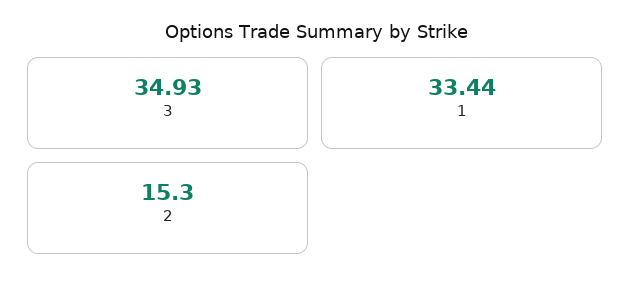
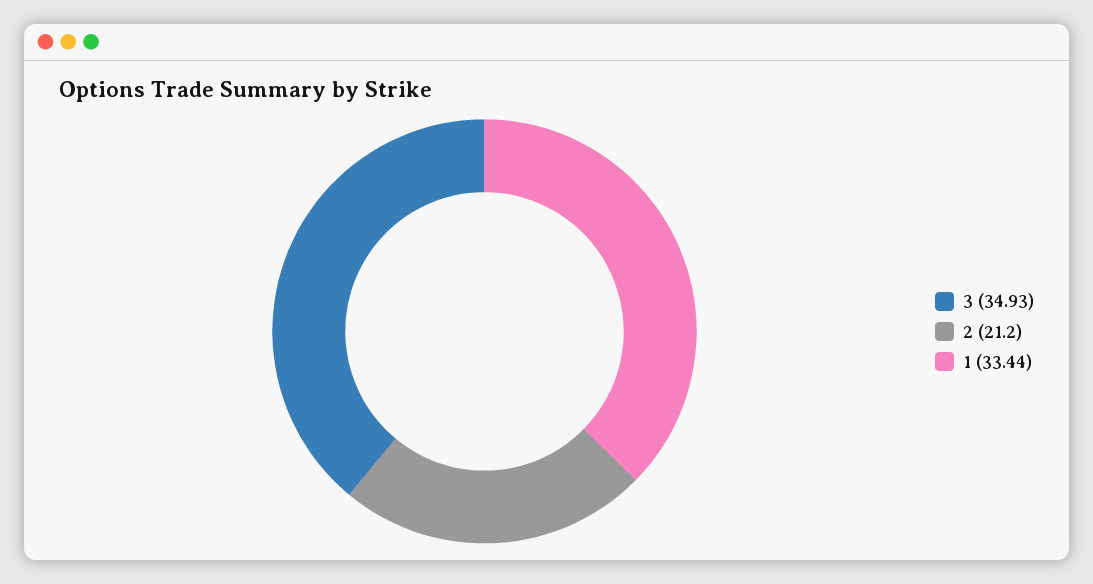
  {
    "3": 34.93,
    "1": 33.44,
-   "2": 15.3
+   "2": 21.2
  }

